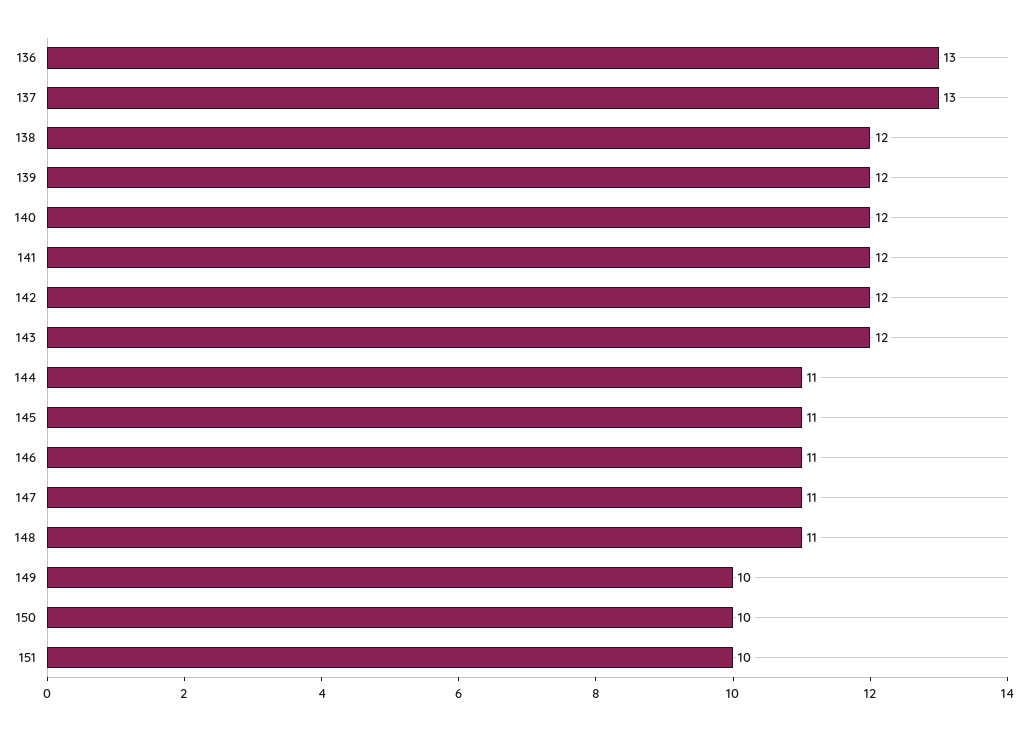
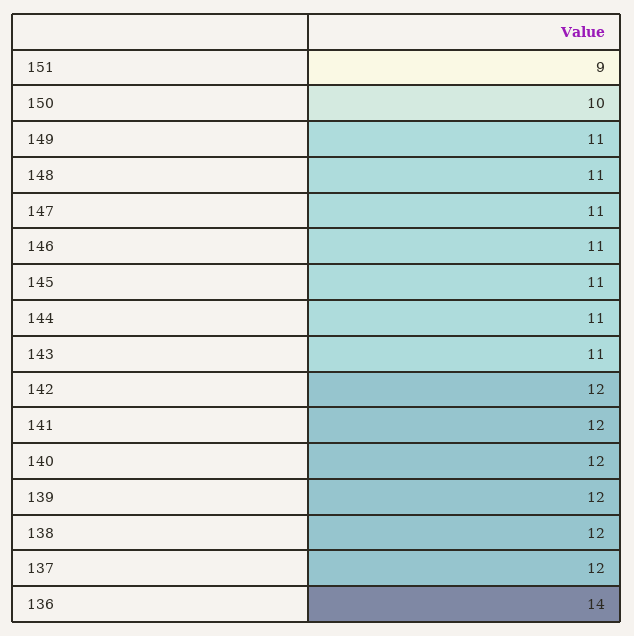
  {
-   "136": 13,
+   "136": 14,
-   "137": 13,
+   "137": 12,
    "138": 12,
    "139": 12,
    "140": 12,
    "141": 12,
    "142": 12,
-   "143": 12,
+   "143": 11,
    "144": 11,
    "145": 11,
    "146": 11,
    "147": 11,
    "148": 11,
-   "149": 10,
+   "149": 11,
    "150": 10,
-   "151": 10
+   "151": 9
  }

